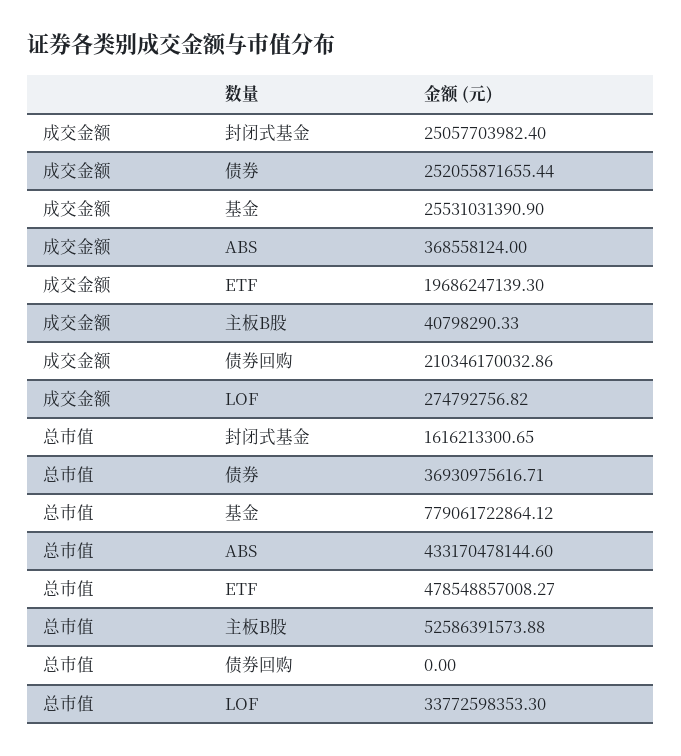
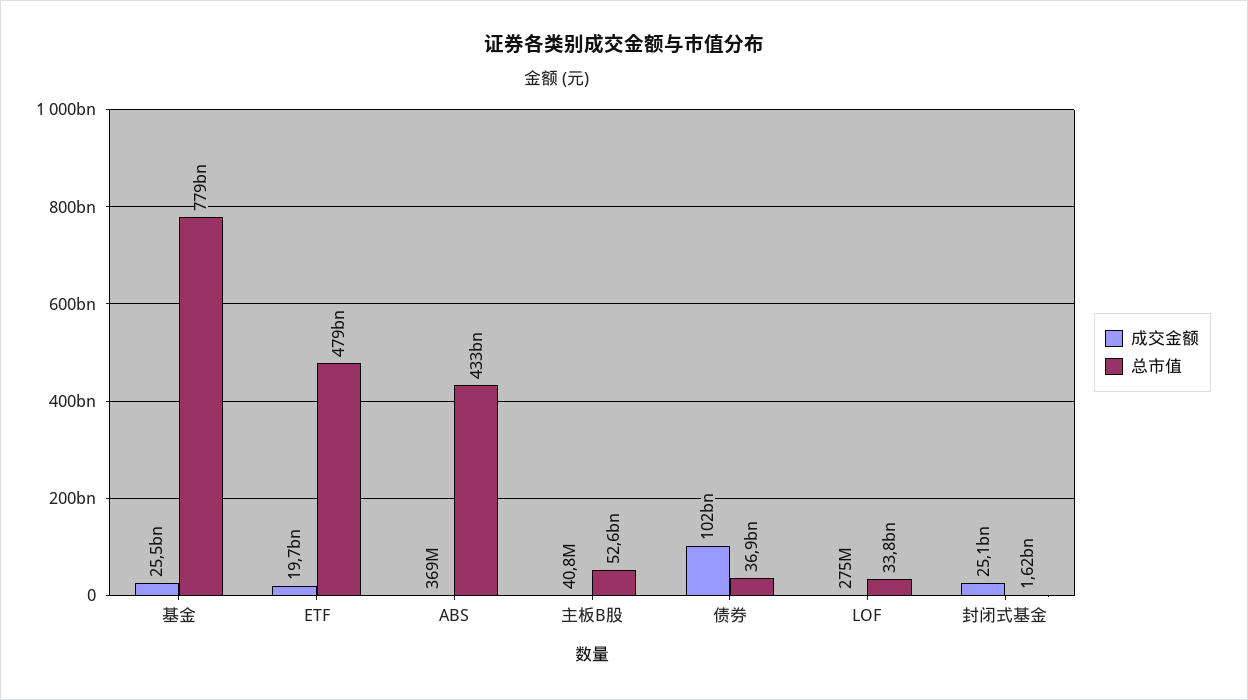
  {
    "成交金额": {
      "封闭式基金": 25057703982.4,
-     "债券": 252055871655.44,
+     "债券": 102000000000,
      "基金": 25531031390.9,
      "ABS": 368558124,
      "ETF": 19686247139.3,
      "主板B股": 40798290.33,
-     "债券回购": 210346170032.86,
      "LOF": 274792756.82
    },
    "总市值": {
      "封闭式基金": 1616213300.65,
      "债券": 36930975616.71,
      "基金": 779061722864.12,
      "ABS": 433170478144.6,
      "ETF": 478548857008.27,
      "主板B股": 52586391573.88,
-     "债券回购": 0,
      "LOF": 33772598353.3
    }
  }

